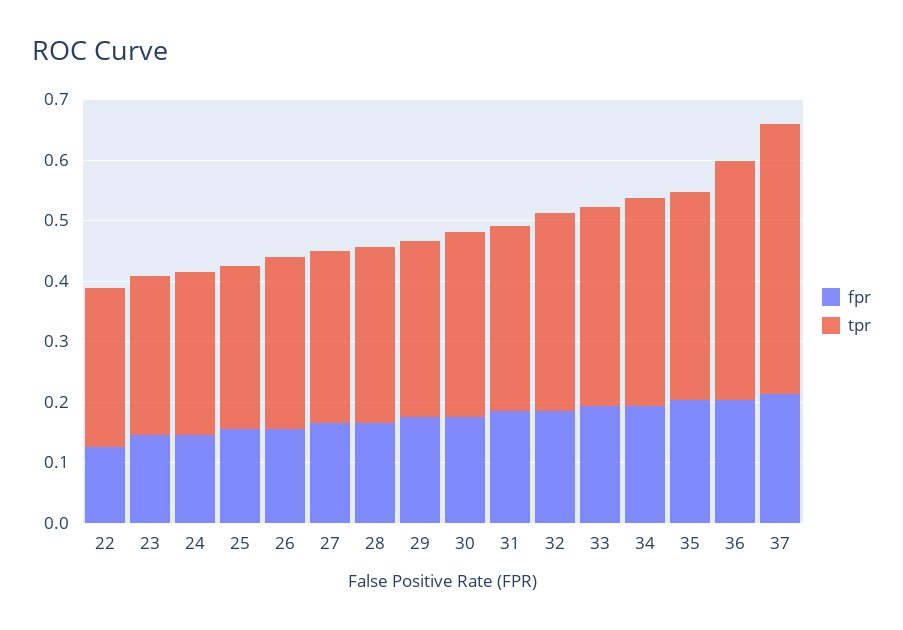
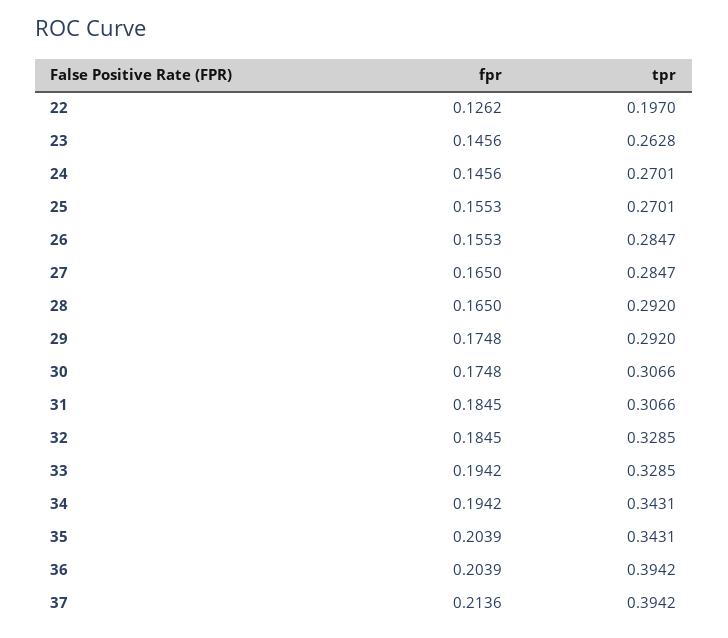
  {
    "fpr": {
      "22": 0.1262,
      "23": 0.1456,
      "24": 0.1456,
      "25": 0.1553,
      "26": 0.1553,
      "27": 0.165,
      "28": 0.165,
      "29": 0.1748,
      "30": 0.1748,
      "31": 0.1845,
      "32": 0.1845,
      "33": 0.1942,
      "34": 0.1942,
      "35": 0.2039,
      "36": 0.2039,
      "37": 0.2136
    },
    "tpr": {
-     "22": 0.26,
+     "22": 0.197,
      "23": 0.2628,
      "24": 0.2701,
      "25": 0.2701,
      "26": 0.2847,
      "27": 0.2847,
      "28": 0.292,
      "29": 0.292,
      "30": 0.3066,
      "31": 0.3066,
      "32": 0.3285,
      "33": 0.3285,
      "34": 0.3431,
      "35": 0.3431,
      "36": 0.3942,
-     "37": 0.44
+     "37": 0.3942
    }
  }

